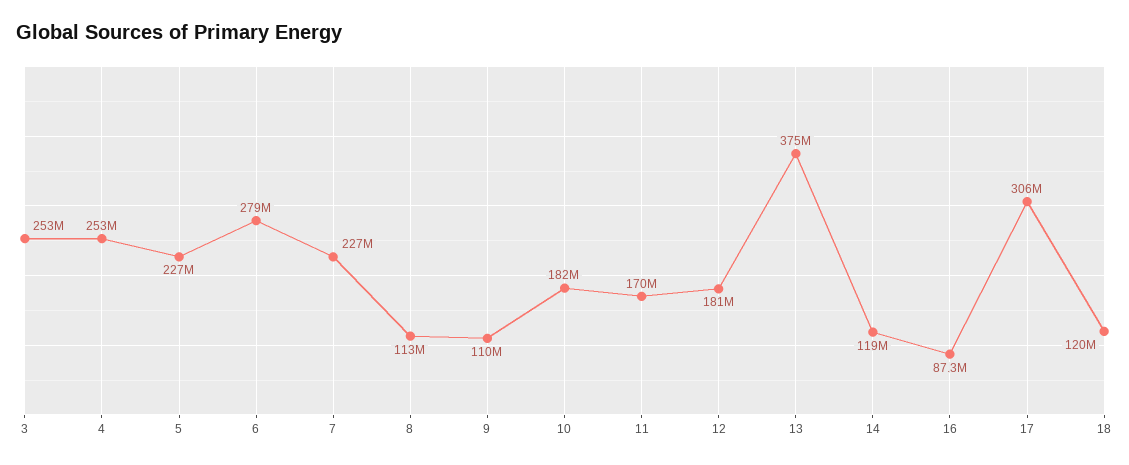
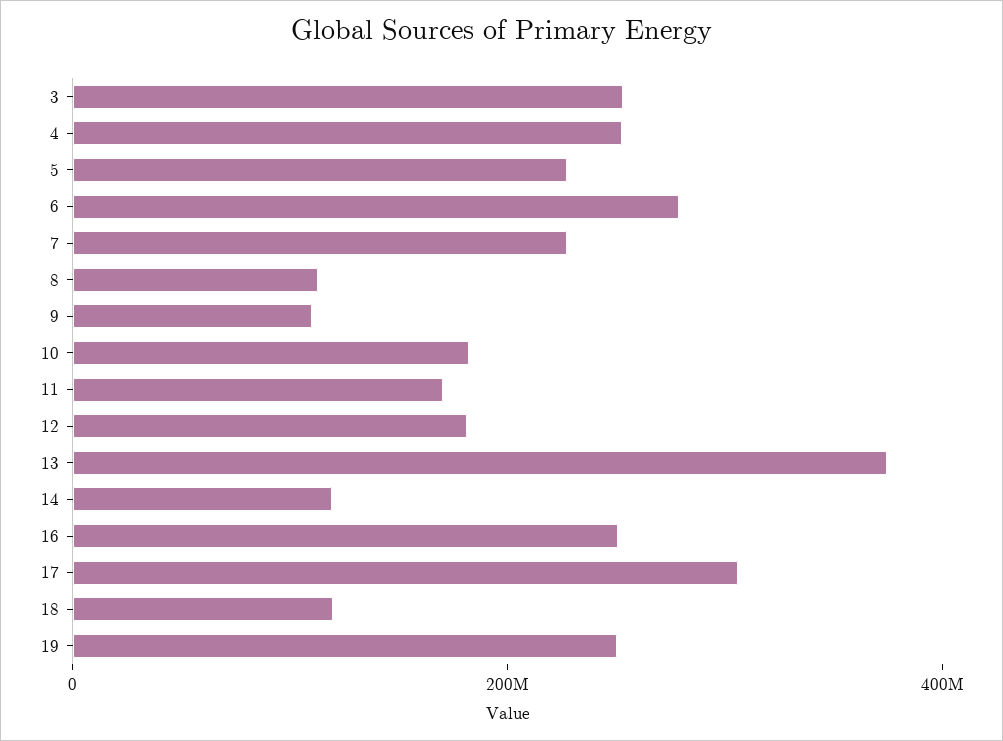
  {
    "3": 253000000,
    "4": 253000000,
    "5": 227000000,
    "6": 279000000,
    "7": 227000000,
    "8": 113000000,
    "9": 110000000,
    "10": 182000000,
    "11": 170000000,
    "12": 181000000,
    "13": 375000000,
    "14": 119000000,
-   "16": 87300000,
+   "16": 250000000,
    "17": 306000000,
-   "18": 120000000
+   "18": 120000000,
+   "19": 250000000
  }

